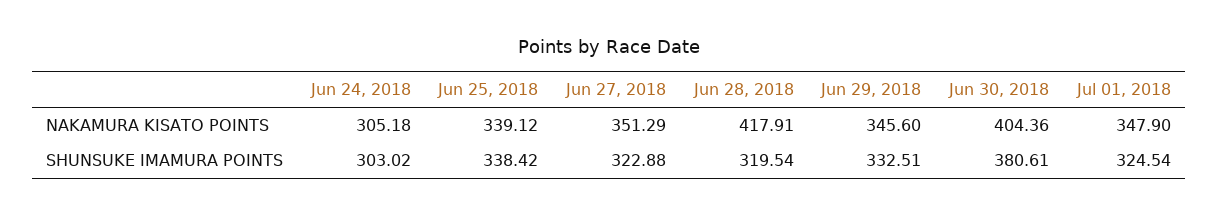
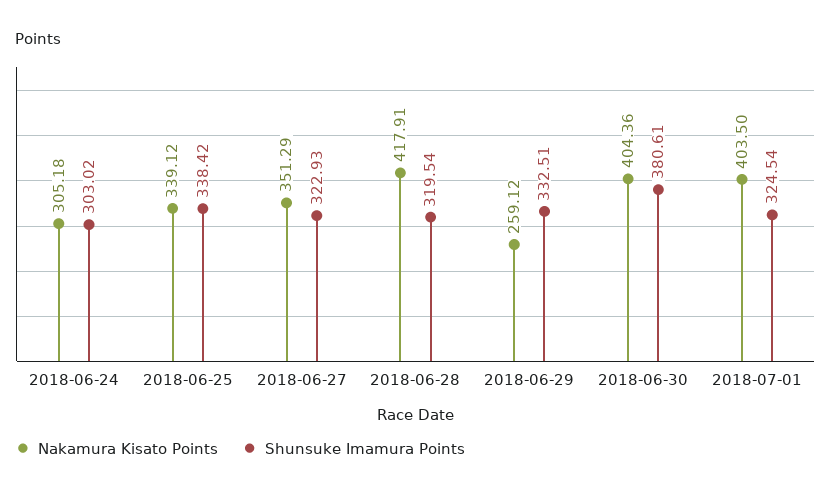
  {
    "NAKAMURA KISATO POINTS": {
      "Jun 24, 2018": 305.18,
      "Jun 25, 2018": 339.12,
      "Jun 27, 2018": 351.29,
      "Jun 28, 2018": 417.91,
-     "Jun 29, 2018": 345.6,
+     "Jun 29, 2018": 259.12,
      "Jun 30, 2018": 404.36,
-     "Jul 01, 2018": 347.9
+     "Jul 01, 2018": 403.5
    },
    "SHUNSUKE IMAMURA POINTS": {
      "Jun 24, 2018": 303.02,
      "Jun 25, 2018": 338.42,
-     "Jun 27, 2018": 322.88,
+     "Jun 27, 2018": 322.93,
      "Jun 28, 2018": 319.54,
      "Jun 29, 2018": 332.51,
      "Jun 30, 2018": 380.61,
      "Jul 01, 2018": 324.54
    }
  }

